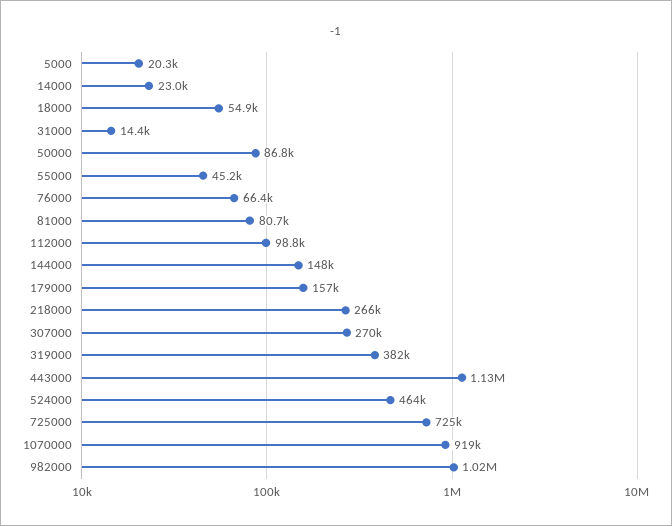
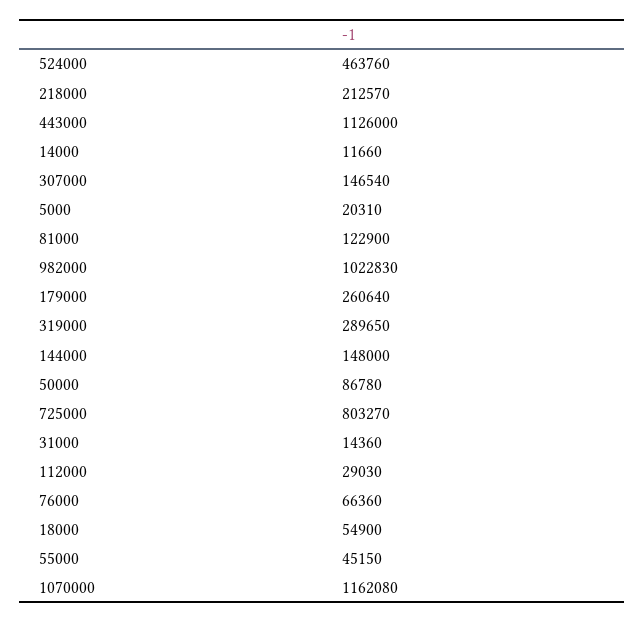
  {
    "5000": 20310,
-   "14000": 23000,
+   "14000": 11660,
    "18000": 54900,
    "31000": 14360,
    "50000": 86780,
    "55000": 45150,
    "76000": 66360,
-   "81000": 80700,
+   "81000": 122900,
-   "112000": 98800,
+   "112000": 29030,
    "144000": 148000,
-   "179000": 157000,
+   "179000": 260640,
-   "218000": 266000,
+   "218000": 212570,
-   "307000": 270000,
+   "307000": 146540,
-   "319000": 382000,
+   "319000": 289650,
    "443000": 1126000,
    "524000": 463760,
-   "725000": 725000,
+   "725000": 803270,
-   "1070000": 919000,
+   "1070000": 1162080,
    "982000": 1022830
  }

